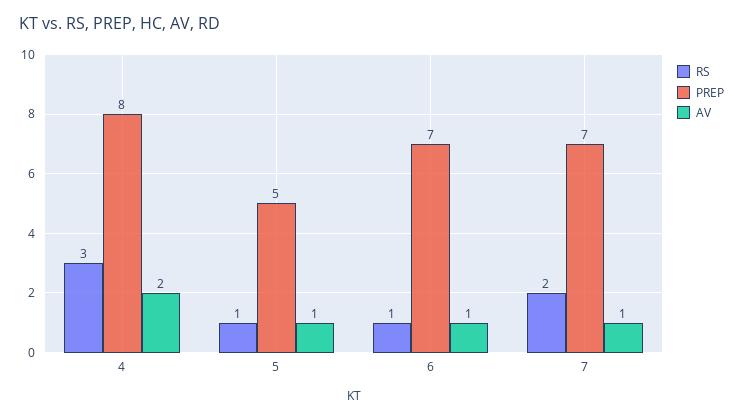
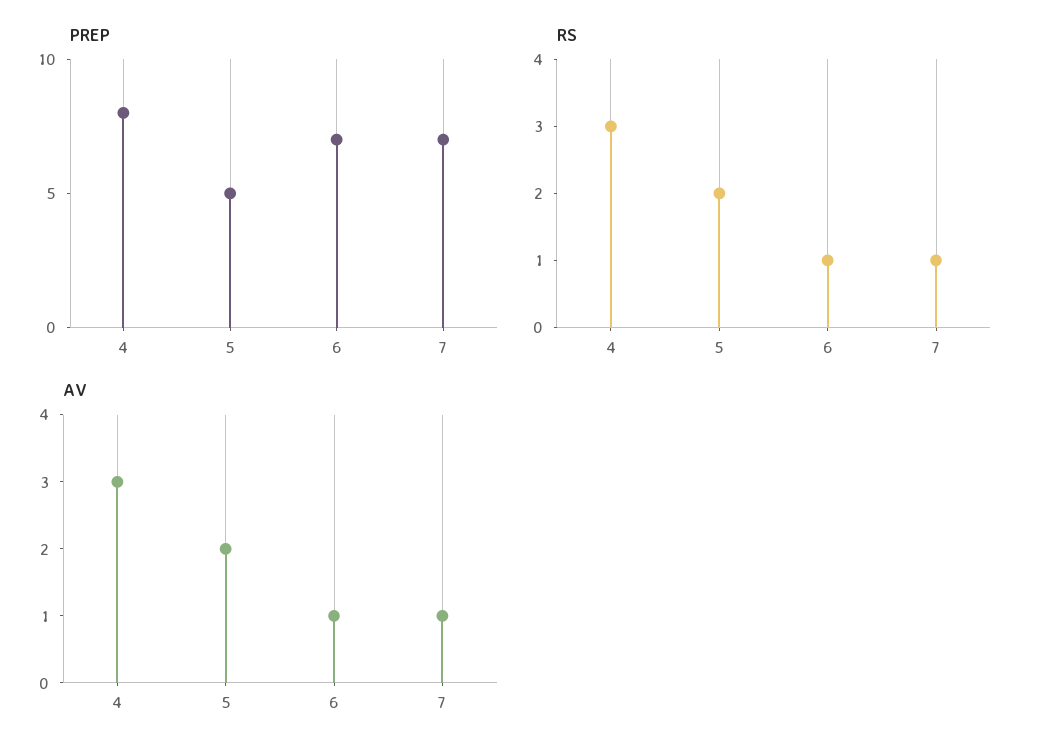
  {
    "RS": {
      "4": 3,
-     "5": 1,
+     "5": 2,
      "6": 1,
-     "7": 2
+     "7": 1
    },
    "PREP": {
      "4": 8,
      "5": 5,
      "6": 7,
      "7": 7
    },
    "AV": {
-     "4": 2,
+     "4": 3,
-     "5": 1,
+     "5": 2,
      "6": 1,
      "7": 1
    }
  }

